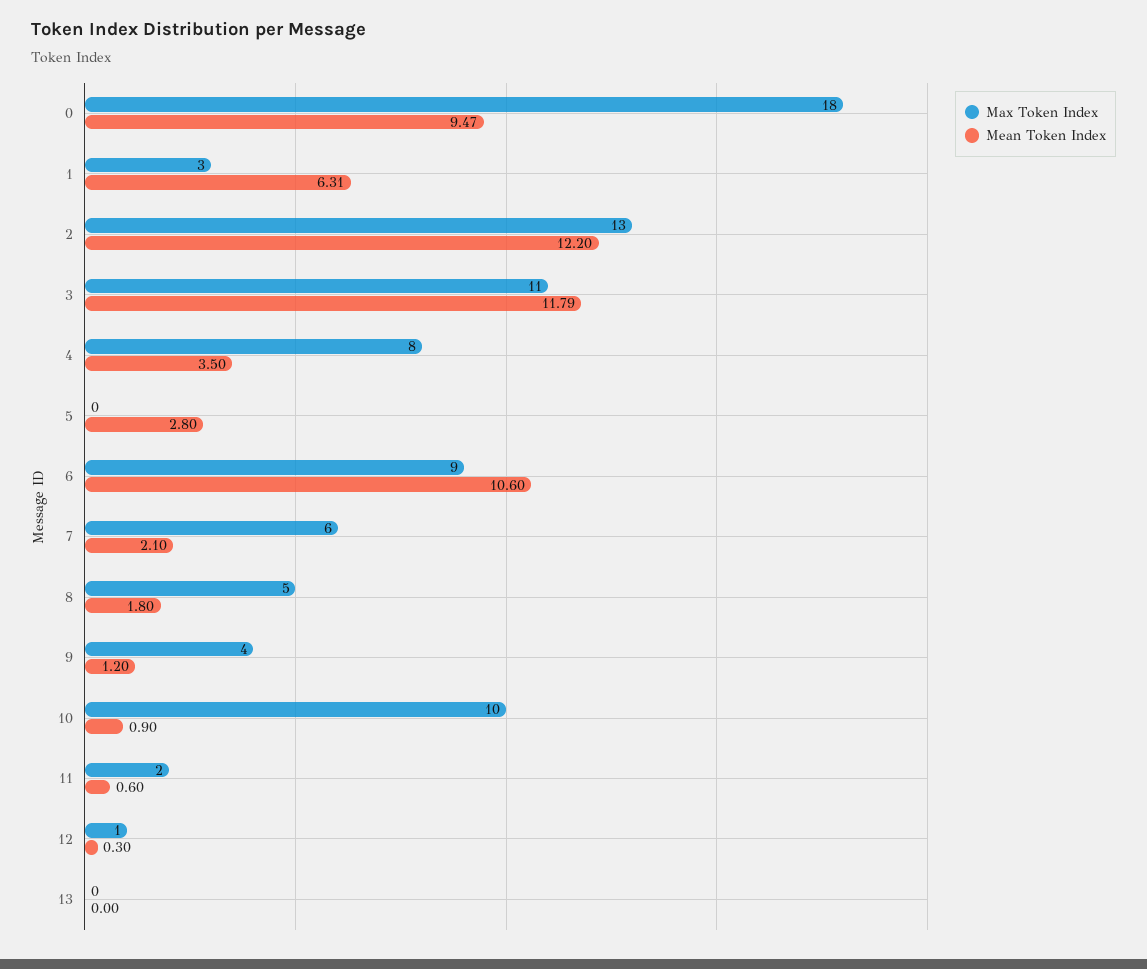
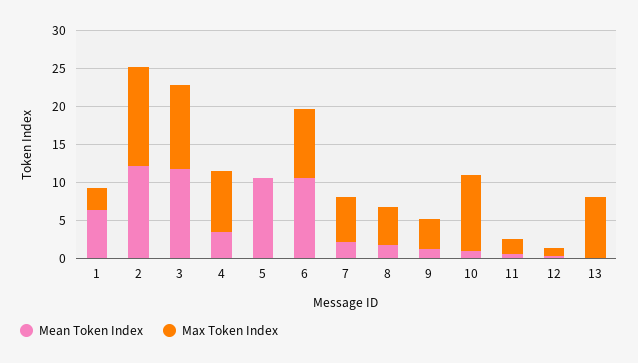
  {
    "Max Token Index": {
-     "0": 18,
      "1": 3,
      "2": 13,
      "3": 11,
      "4": 8,
      "5": 0,
      "6": 9,
      "7": 6,
      "8": 5,
      "9": 4,
      "10": 10,
      "11": 2,
      "12": 1,
-     "13": 0
+     "13": 7.5
    },
    "Mean Token Index": {
-     "0": 9.47,
      "1": 6.31,
      "2": 12.2,
      "3": 11.79,
      "4": 3.5,
-     "5": 2.8,
+     "5": 10,
      "6": 10.6,
      "7": 2.1,
      "8": 1.8,
      "9": 1.2,
      "10": 0.9,
      "11": 0.6,
      "12": 0.3,
      "13": 0
    }
  }

